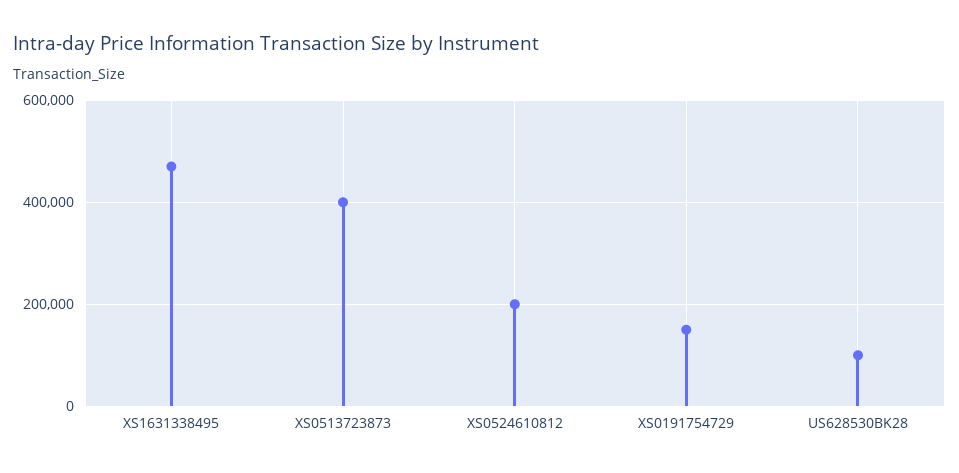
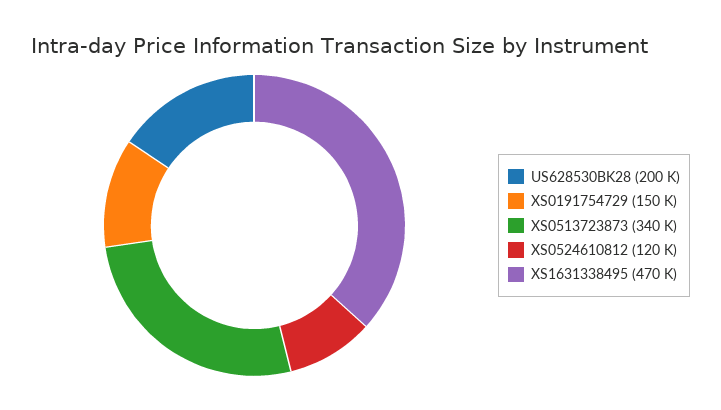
  {
    "XS1631338495": 470000,
-   "XS0513723873": 400000,
+   "XS0513723873": 340000,
-   "XS0524610812": 200000,
+   "XS0524610812": 120000,
    "XS0191754729": 150000,
-   "US628530BK28": 100000
+   "US628530BK28": 200000
  }

